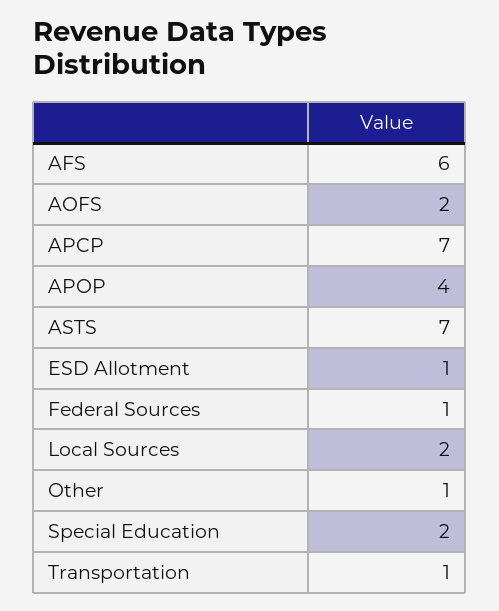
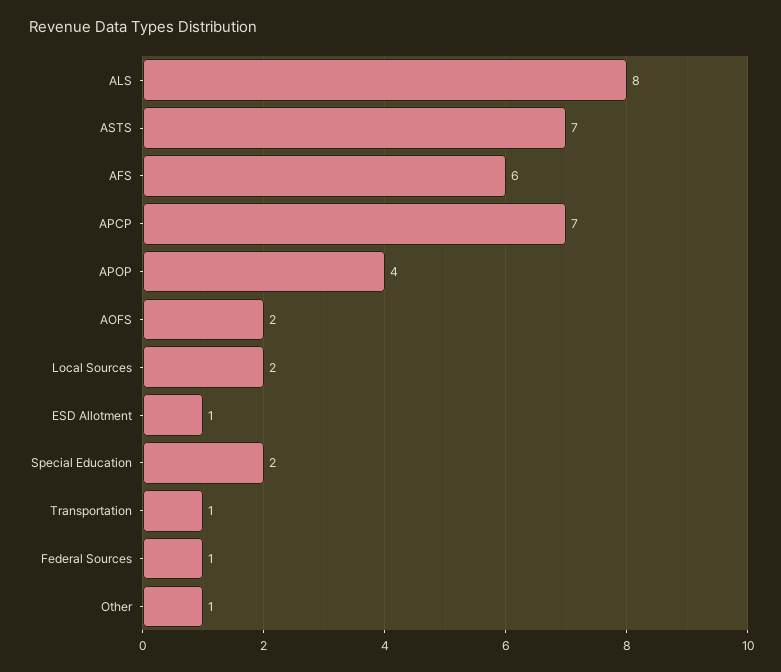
  {
    "AFS": 6,
    "AOFS": 2,
    "APCP": 7,
    "APOP": 4,
    "ASTS": 7,
    "ESD Allotment": 1,
    "Federal Sources": 1,
    "Local Sources": 2,
    "Other": 1,
    "Special Education": 2,
-   "Transportation": 1
+   "Transportation": 1,
+   "ALS": 8
  }

